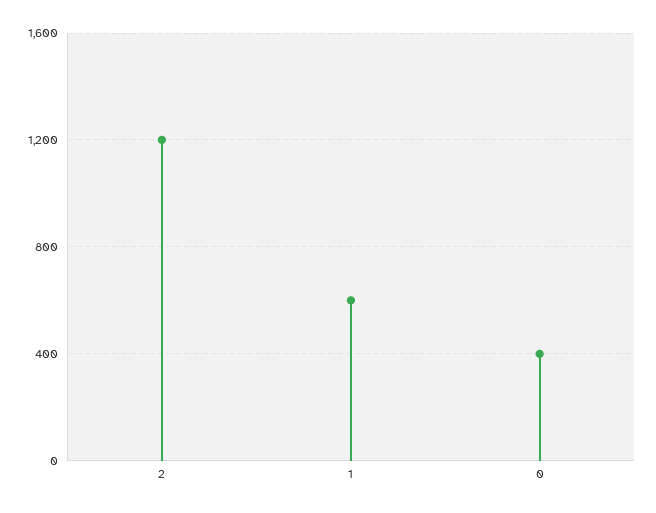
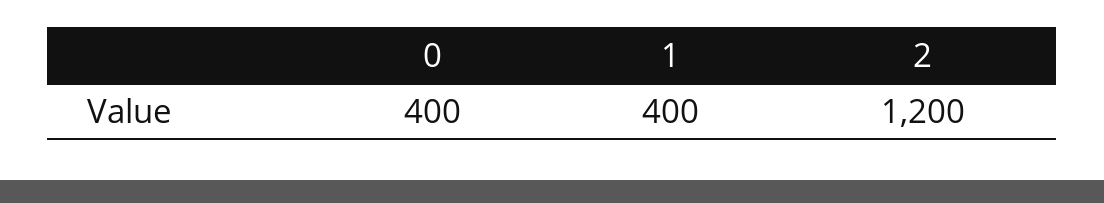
  {
    "2": 1200,
-   "1": 600,
+   "1": 400,
    "0": 400
  }

